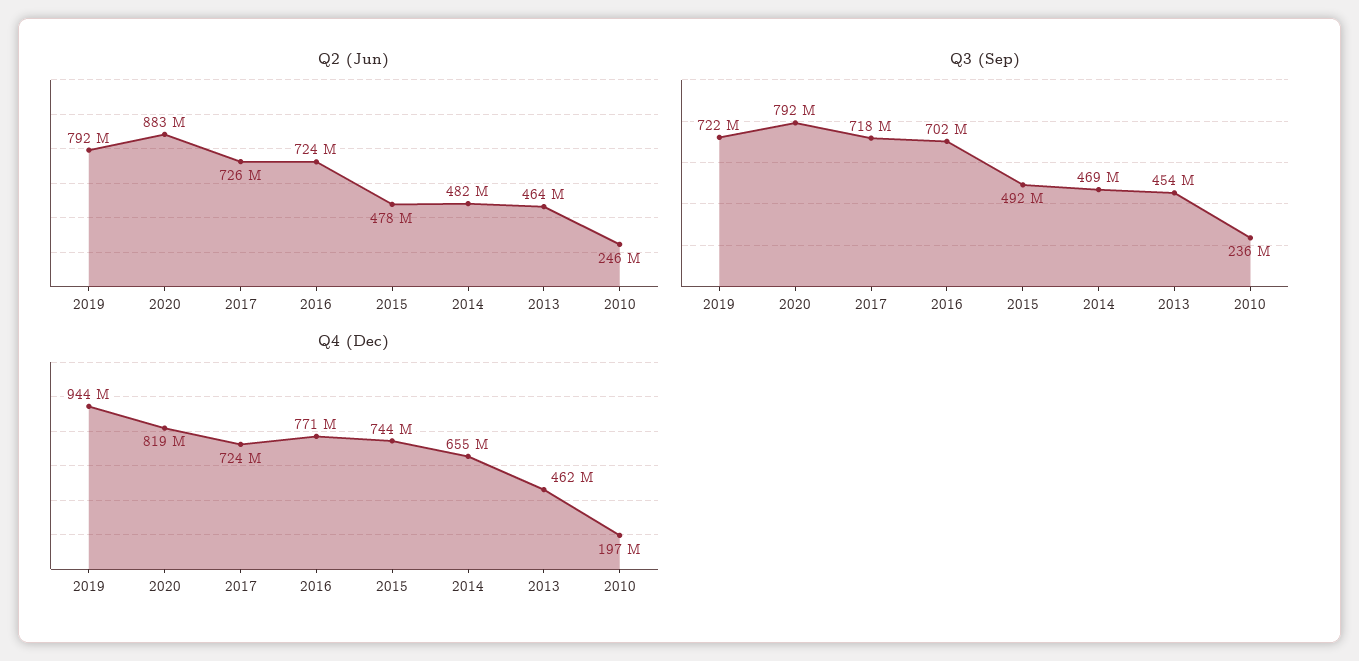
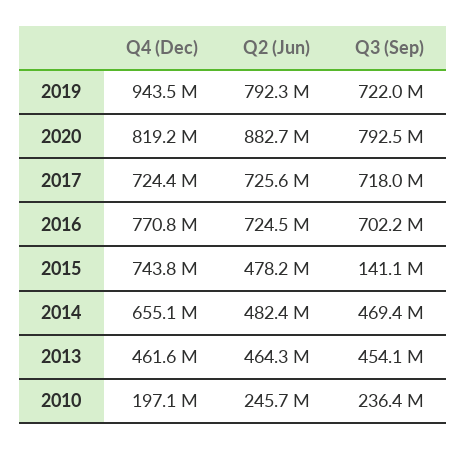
  {
    "Q2 (Jun)": {
      "2019": 792300000,
      "2020": 882700000,
      "2017": 725600000,
      "2016": 724500000,
      "2015": 478200000,
      "2014": 482400000,
      "2013": 464300000,
      "2010": 245700000
    },
    "Q3 (Sep)": {
      "2019": 722000000,
      "2020": 792500000,
      "2017": 718000000,
      "2016": 702200000,
-     "2015": 492000000,
+     "2015": 141100000,
      "2014": 469400000,
      "2013": 454100000,
      "2010": 236400000
    },
    "Q4 (Dec)": {
      "2019": 943500000,
      "2020": 819200000,
      "2017": 724400000,
      "2016": 770800000,
      "2015": 743800000,
      "2014": 655100000,
      "2013": 461600000,
      "2010": 197100000
    }
  }

